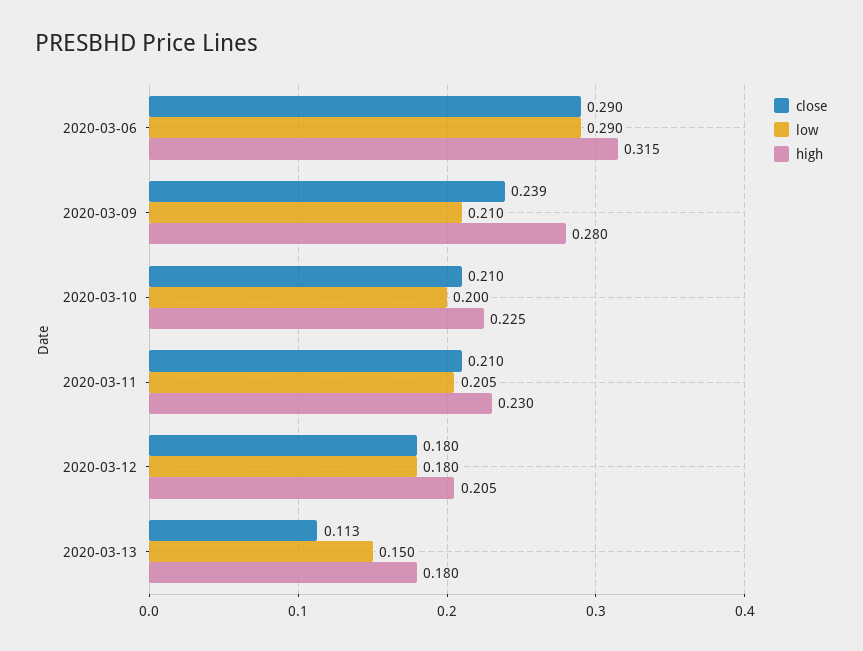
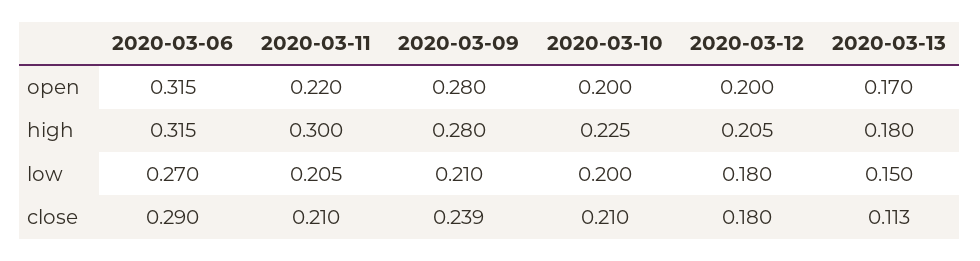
  {
    "close": {
      "2020-03-06": 0.29,
      "2020-03-09": 0.239,
      "2020-03-10": 0.21,
      "2020-03-11": 0.21,
      "2020-03-12": 0.18,
      "2020-03-13": 0.113
    },
    "low": {
-     "2020-03-06": 0.29,
+     "2020-03-06": 0.27,
      "2020-03-09": 0.21,
      "2020-03-10": 0.2,
      "2020-03-11": 0.205,
      "2020-03-12": 0.18,
      "2020-03-13": 0.15
    },
    "high": {
      "2020-03-06": 0.315,
      "2020-03-09": 0.28,
      "2020-03-10": 0.225,
-     "2020-03-11": 0.23,
+     "2020-03-11": 0.3,
      "2020-03-12": 0.205,
      "2020-03-13": 0.18
-   }
+   },
+   "open": {
+     "2020-03-06": 0.315,
+     "2020-03-11": 0.22,
+     "2020-03-09": 0.28,
+     "2020-03-10": 0.2,
+     "2020-03-12": 0.2,
+     "2020-03-13": 0.17
+   }
  }

